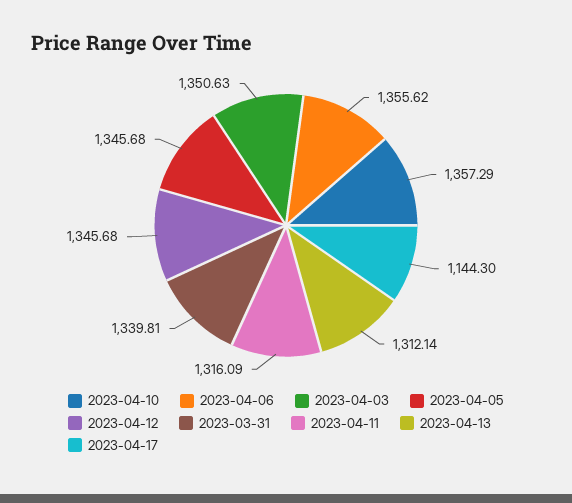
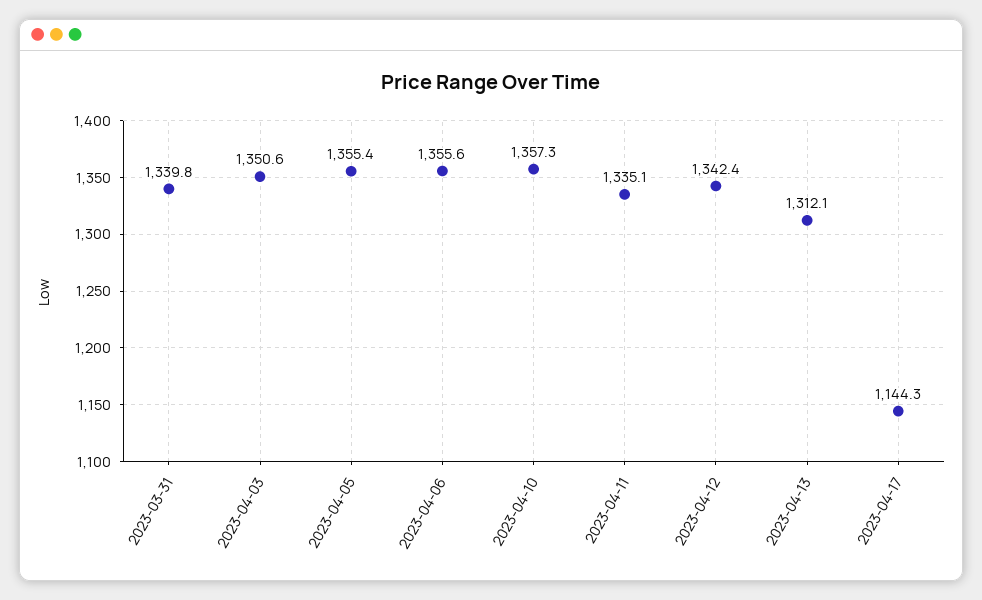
  {
    "2023-04-10": 1357.29,
    "2023-04-06": 1355.62,
    "2023-04-03": 1350.63,
-   "2023-04-05": 1345.68,
+   "2023-04-05": 1355.4,
-   "2023-04-12": 1345.68,
+   "2023-04-12": 1342.4,
    "2023-03-31": 1339.81,
-   "2023-04-11": 1316.09,
+   "2023-04-11": 1335.1,
    "2023-04-13": 1312.14,
    "2023-04-17": 1144.3
  }

